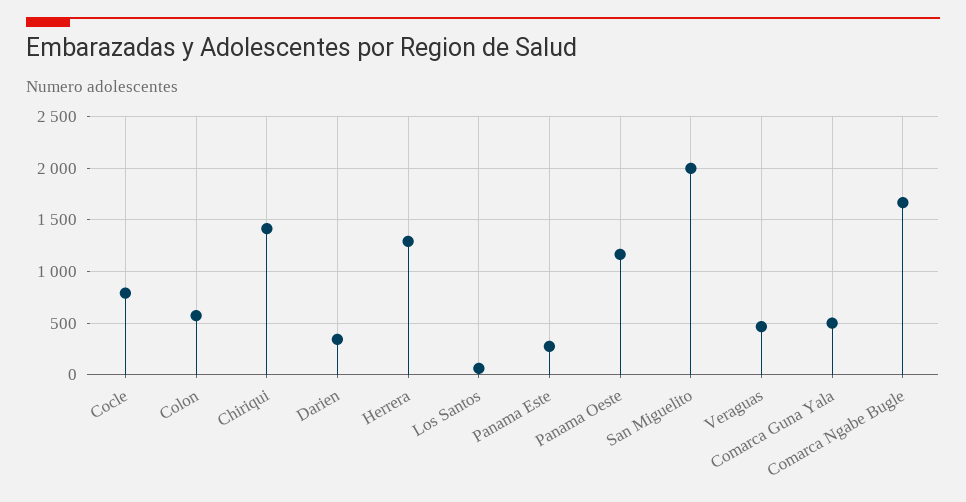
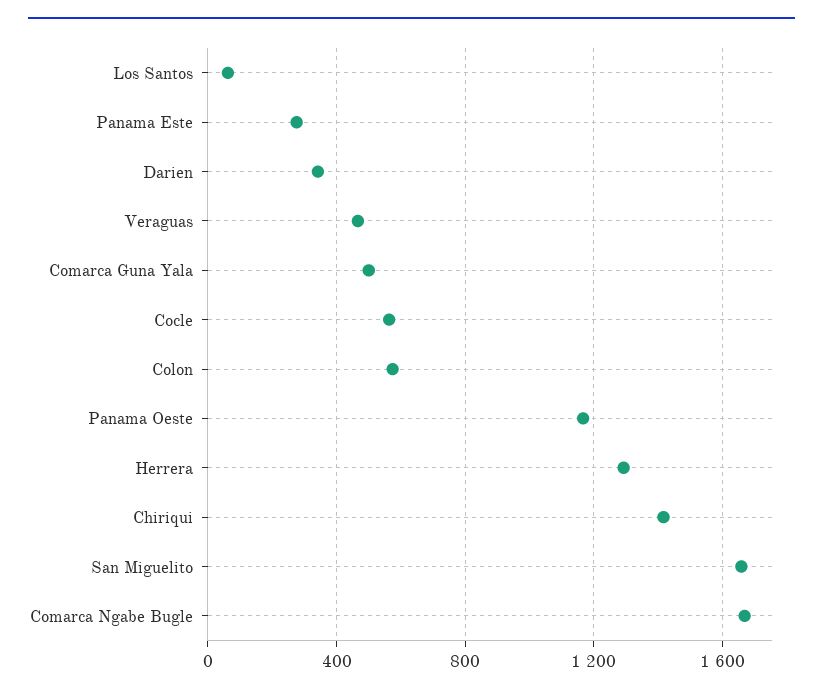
  {
-   "Cocle": 800,
+   "Cocle": 550,
    "Colon": 550,
    "Chiriqui": 1400,
    "Darien": 350,
    "Herrera": 1300,
    "Los Santos": 50,
    "Panama Este": 300,
    "Panama Oeste": 1150,
-   "San Miguelito": 2000,
+   "San Miguelito": 1650,
    "Veraguas": 450,
    "Comarca Guna Yala": 500,
    "Comarca Ngabe Bugle": 1650
  }

